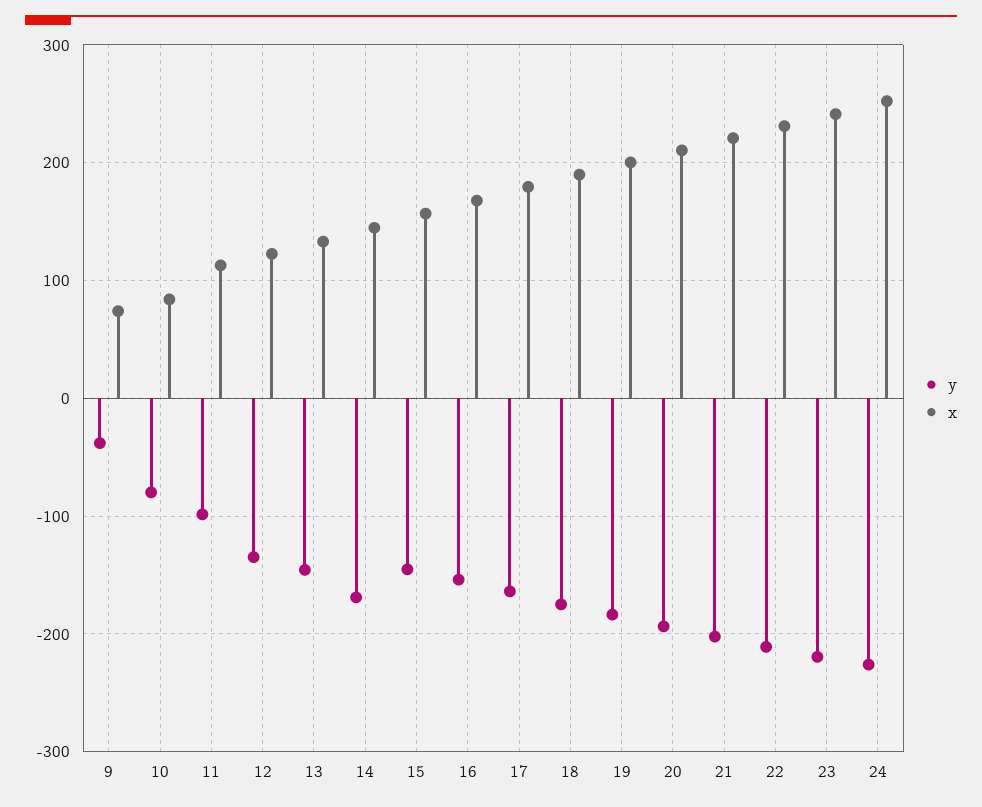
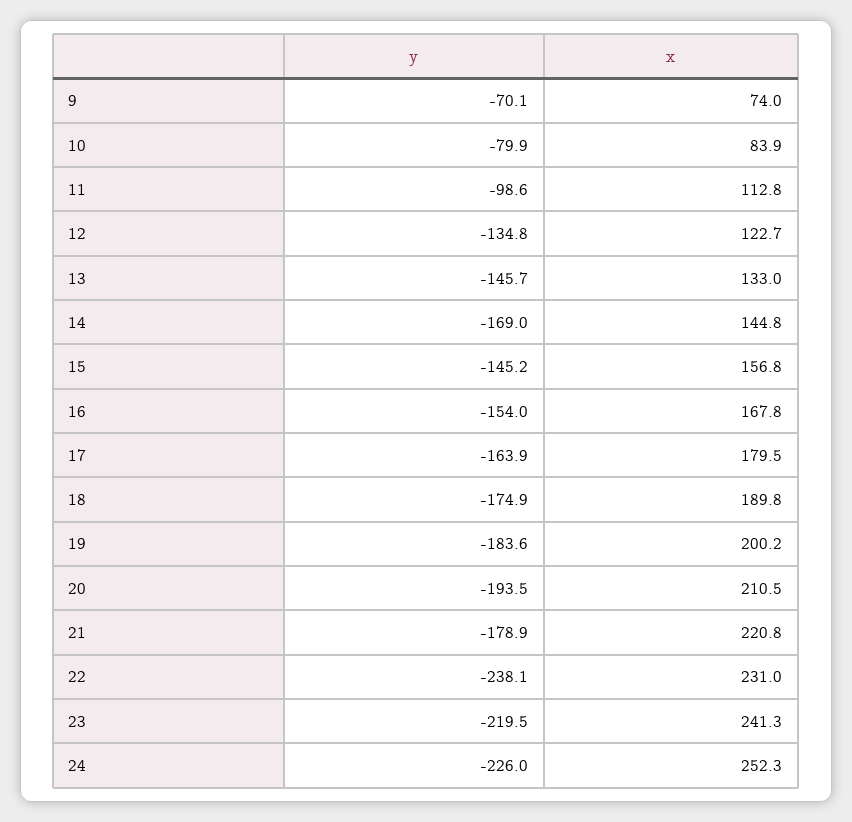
  {
    "y": {
-     "9": -40,
+     "9": -70.1,
      "10": -79.9,
      "11": -98.6,
      "12": -134.8,
      "13": -145.7,
      "14": -169,
      "15": -145.2,
      "16": -154,
      "17": -163.9,
      "18": -174.9,
      "19": -183.6,
      "20": -193.5,
-     "21": -200,
+     "21": -178.9,
-     "22": -210,
+     "22": -238.1,
      "23": -219.5,
      "24": -226
    },
    "x": {
      "9": 74,
      "10": 83.9,
      "11": 112.8,
      "12": 122.7,
      "13": 133,
      "14": 144.8,
      "15": 156.8,
      "16": 167.8,
      "17": 179.5,
      "18": 189.8,
      "19": 200.2,
      "20": 210.5,
      "21": 220.8,
      "22": 231,
      "23": 241.3,
      "24": 252.3
    }
  }

